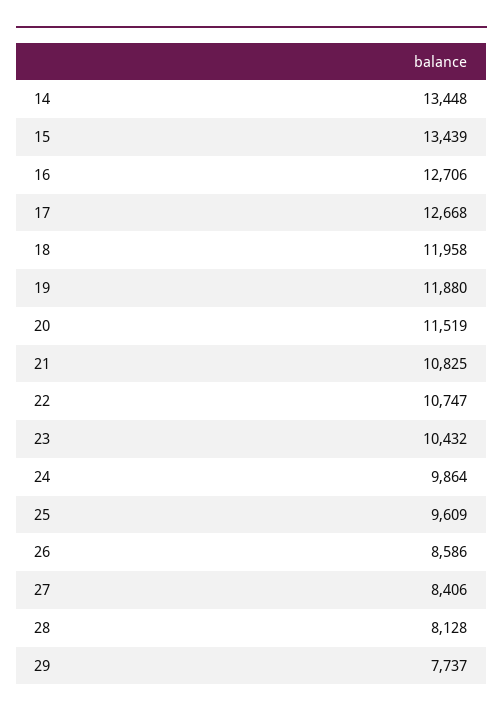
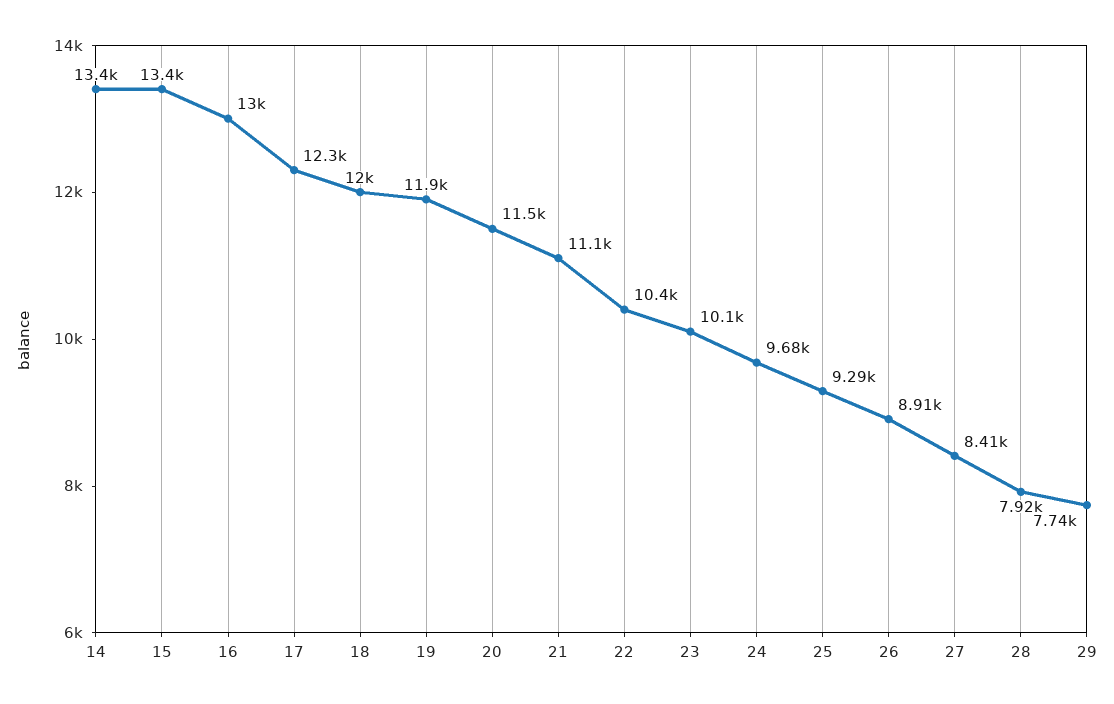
  {
    "14": 13448,
    "15": 13439,
-   "16": 12706,
+   "16": 13000,
-   "17": 12668,
+   "17": 12300,
    "18": 11958,
    "19": 11880,
    "20": 11519,
-   "21": 10825,
+   "21": 11100,
-   "22": 10747,
+   "22": 10400,
-   "23": 10432,
+   "23": 10100,
-   "24": 9864,
+   "24": 9680,
-   "25": 9609,
+   "25": 9290,
-   "26": 8586,
+   "26": 8910,
    "27": 8406,
-   "28": 8128,
+   "28": 7920,
    "29": 7737
  }

